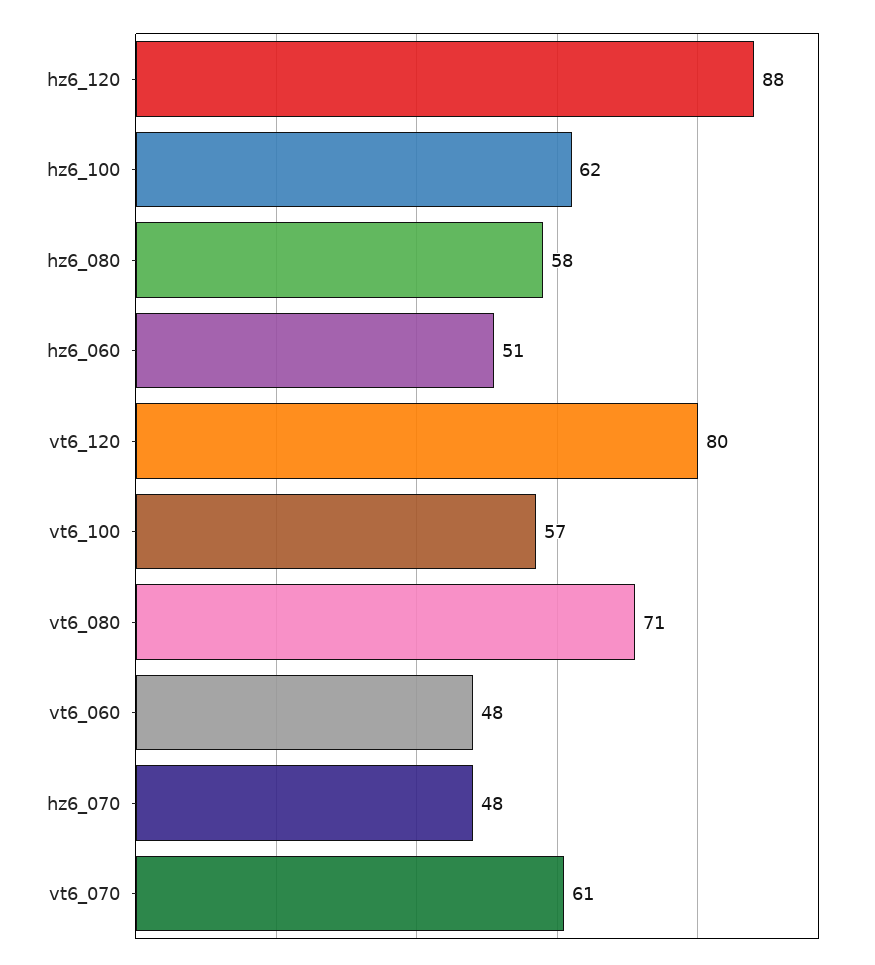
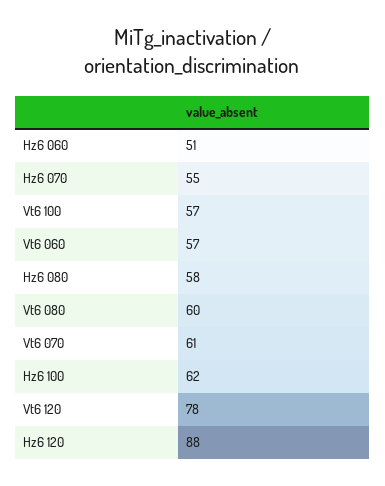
  {
    "hz6_120": 88,
    "hz6_100": 62,
    "hz6_080": 58,
    "hz6_060": 51,
-   "vt6_120": 80,
+   "vt6_120": 78,
    "vt6_100": 57,
-   "vt6_080": 71,
+   "vt6_080": 60,
-   "vt6_060": 48,
+   "vt6_060": 57,
-   "hz6_070": 48,
+   "hz6_070": 55,
    "vt6_070": 61
  }

